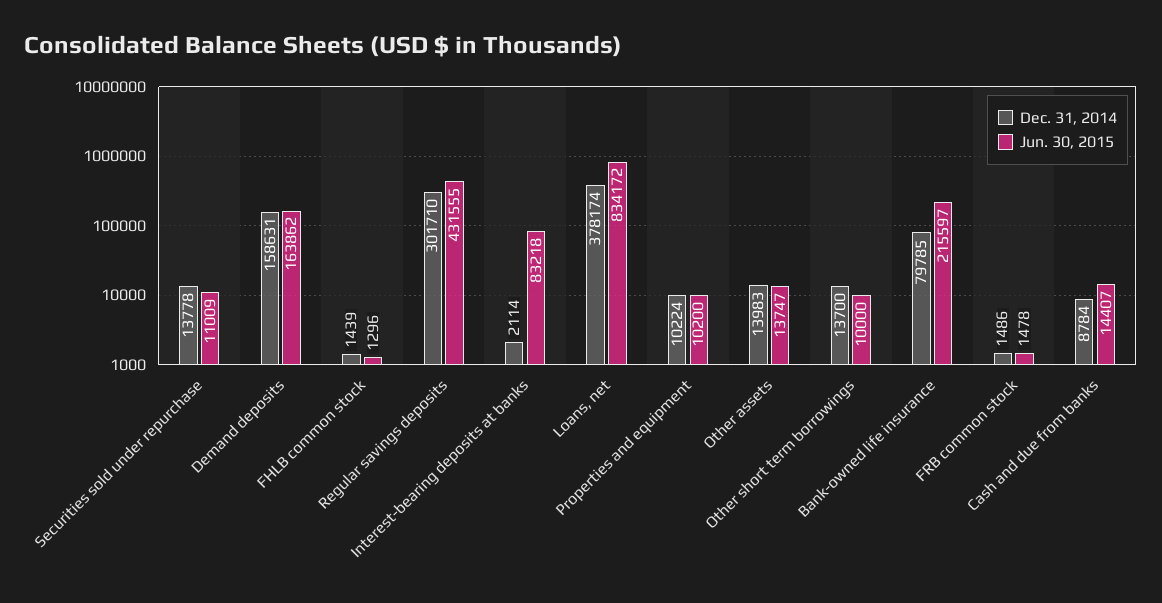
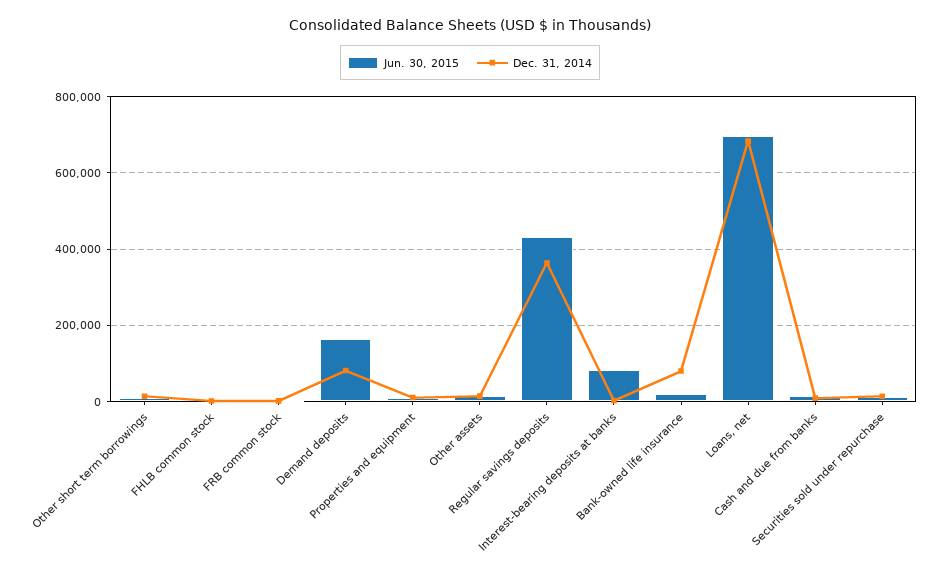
  {
    "Dec. 31, 2014": {
      "Securities sold under repurchase": 13778,
-     "Demand deposits": 158631,
+     "Demand deposits": 80000,
      "FHLB common stock": 1439,
-     "Regular savings deposits": 301710,
+     "Regular savings deposits": 360000,
      "Interest-bearing deposits at banks": 2114,
-     "Loans, net": 378174,
+     "Loans, net": 680000,
      "Properties and equipment": 10224,
      "Other assets": 13983,
      "Other short term borrowings": 13700,
      "Bank-owned life insurance": 79785,
      "FRB common stock": 1486,
      "Cash and due from banks": 8784
    },
    "Jun. 30, 2015": {
      "Securities sold under repurchase": 11009,
      "Demand deposits": 163862,
      "FHLB common stock": 1296,
      "Regular savings deposits": 431555,
      "Interest-bearing deposits at banks": 83218,
-     "Loans, net": 834172,
+     "Loans, net": 700000,
      "Properties and equipment": 10200,
      "Other assets": 13747,
      "Other short term borrowings": 10000,
-     "Bank-owned life insurance": 215597,
+     "Bank-owned life insurance": 20000,
      "FRB common stock": 1478,
      "Cash and due from banks": 14407
    }
  }

